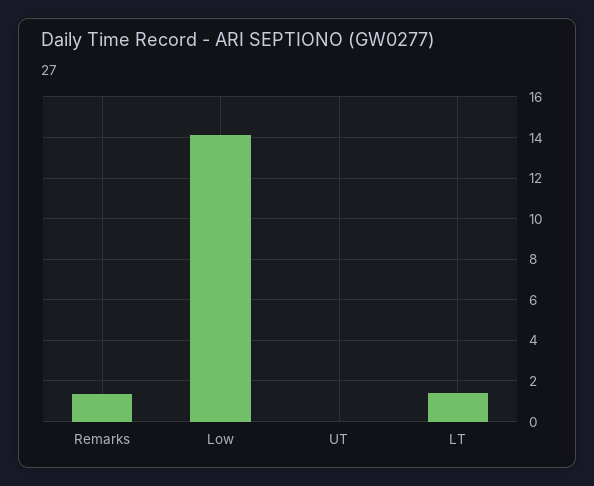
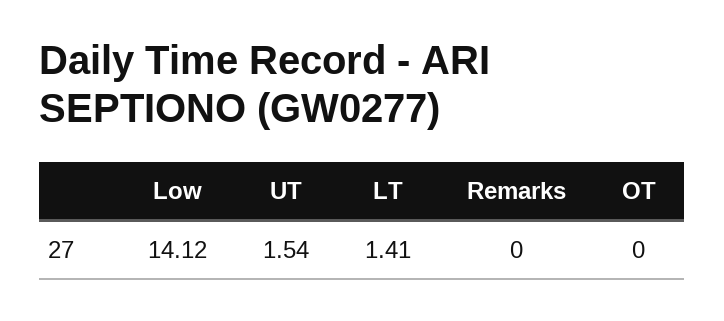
  {
-   "Remarks": 1.5,
+   "Remarks": 0,
    "Low": 14.12,
-   "UT": 0,
+   "UT": 1.54,
-   "LT": 1.41
+   "LT": 1.41,
+   "OT": 0
  }

